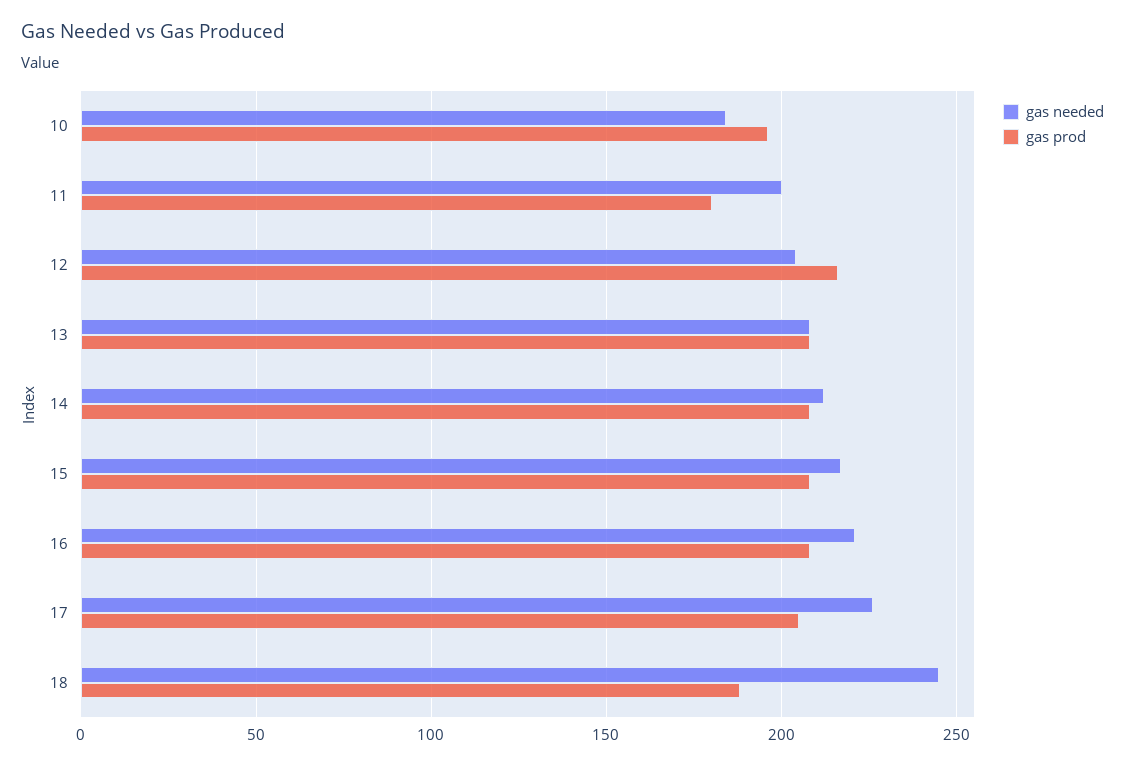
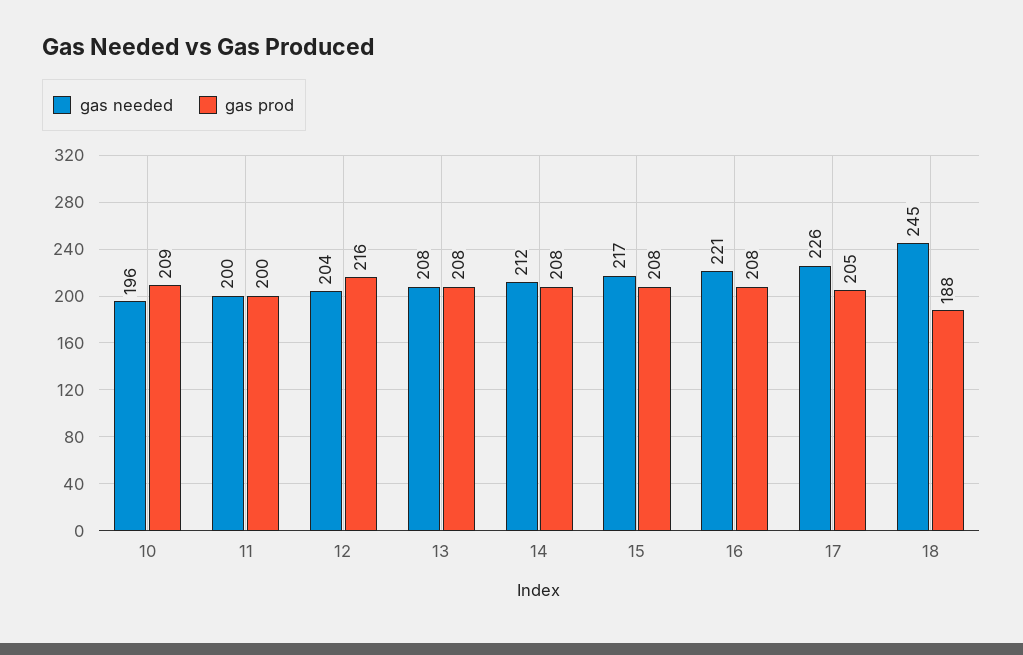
  {
    "gas needed": {
-     "10": 185,
+     "10": 196,
      "11": 200,
      "12": 204,
      "13": 208,
      "14": 212,
      "15": 217,
      "16": 221,
      "17": 226,
      "18": 245
    },
    "gas prod": {
-     "10": 195,
+     "10": 209,
-     "11": 180,
+     "11": 200,
      "12": 216,
      "13": 208,
      "14": 208,
      "15": 208,
      "16": 208,
      "17": 205,
      "18": 188
    }
  }

